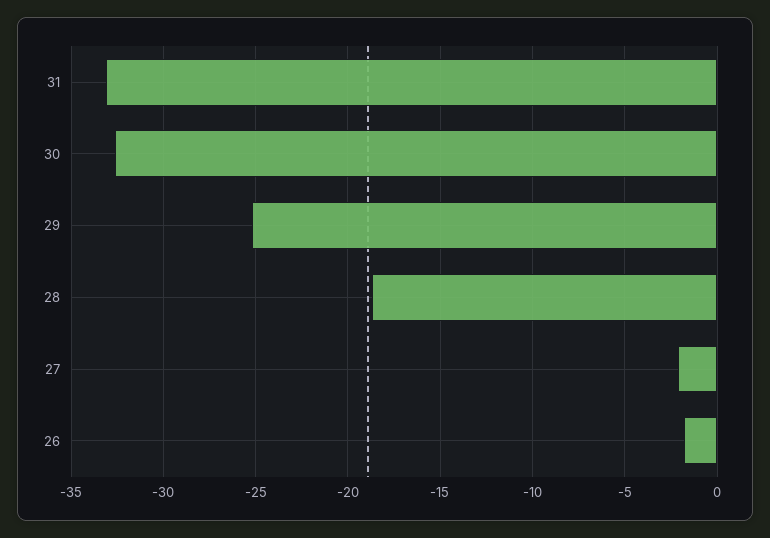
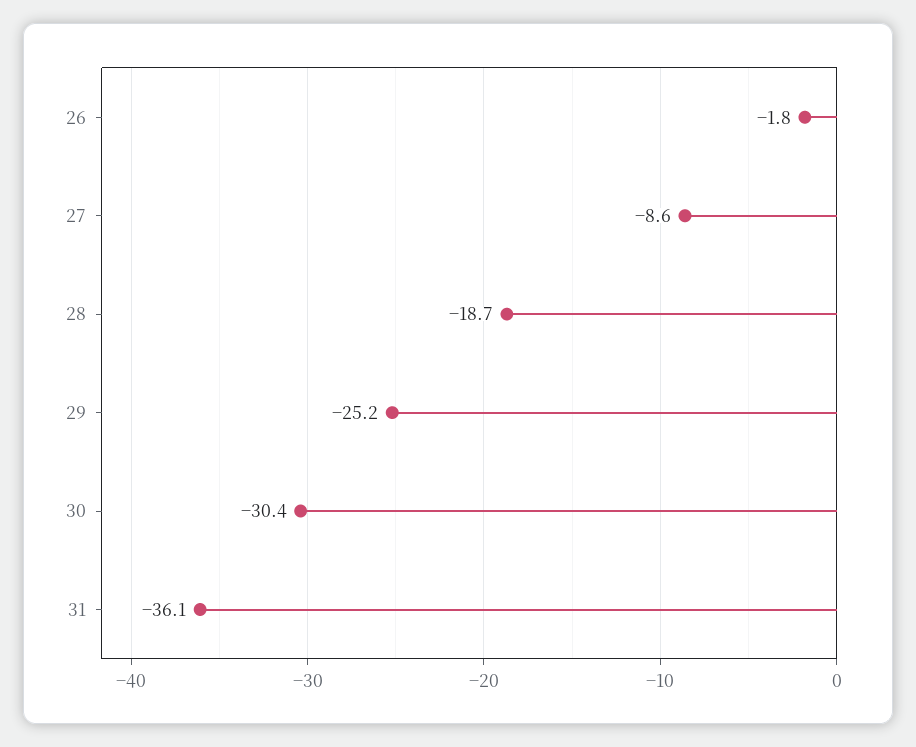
  {
-   "31": -33,
+   "31": -36.1,
-   "30": -32.5,
+   "30": -30.4,
    "29": -25.2,
    "28": -18.7,
-   "27": -2,
+   "27": -8.6,
    "26": -1.8
  }

